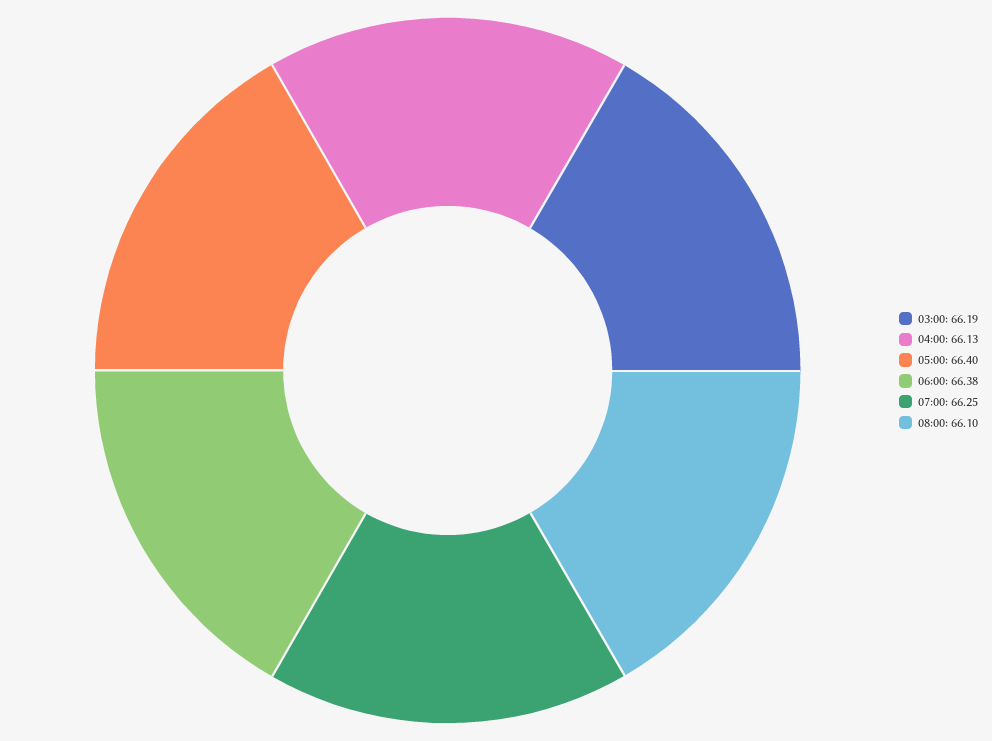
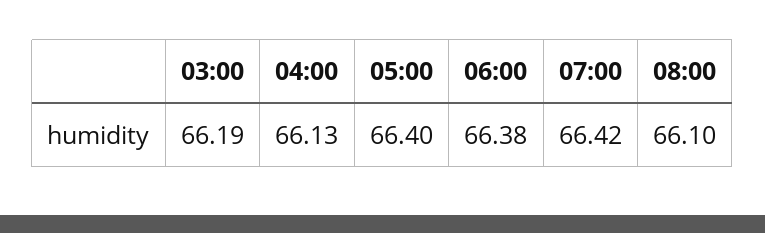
  {
    "03:00": 66.19,
    "04:00": 66.13,
    "05:00": 66.4,
    "06:00": 66.38,
-   "07:00": 66.25,
+   "07:00": 66.42,
    "08:00": 66.1
  }

